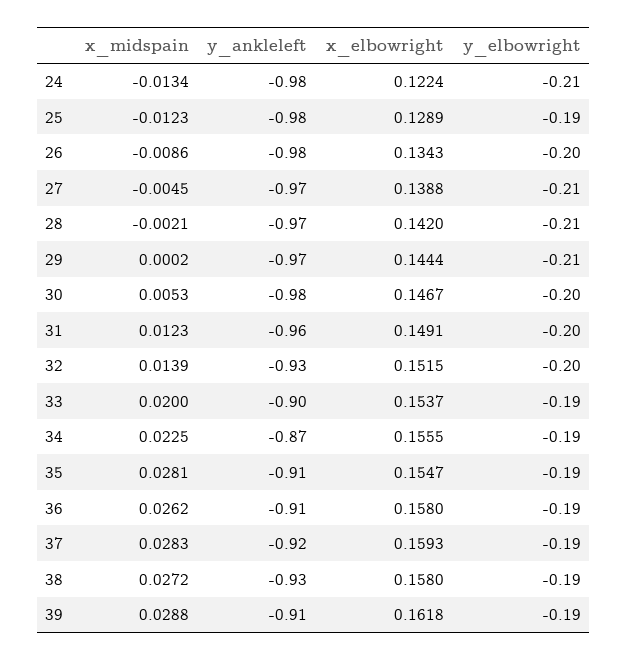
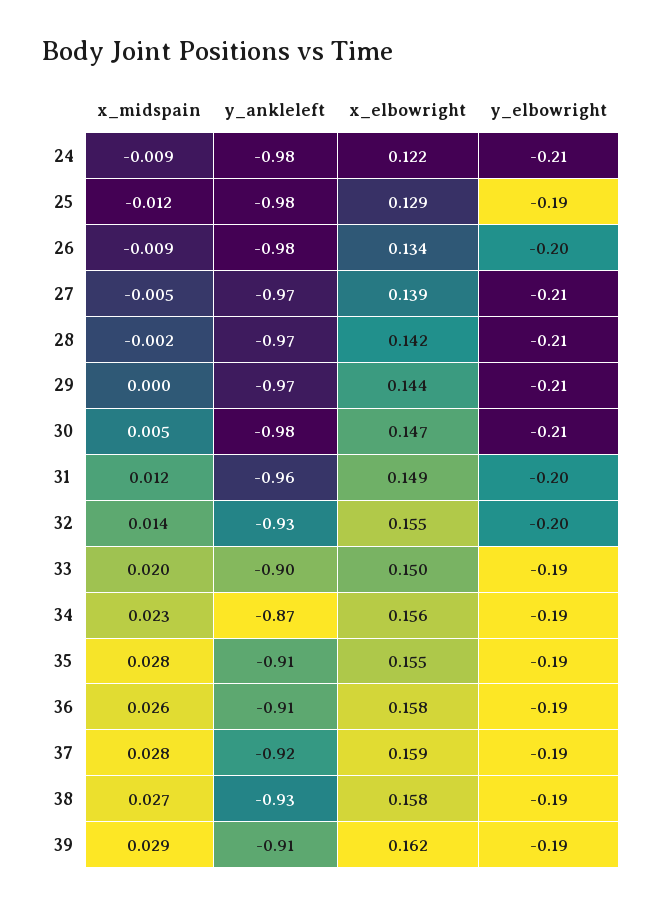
  {
    "x_midspain": {
-     "24": -0.0134,
+     "24": -0.009,
      "25": -0.0123,
      "26": -0.0086,
      "27": -0.0045,
      "28": -0.0021,
      "29": 0.0002,
      "30": 0.0053,
      "31": 0.0123,
      "32": 0.0139,
      "33": 0.02,
      "34": 0.0225,
      "35": 0.0281,
      "36": 0.0262,
      "37": 0.0283,
      "38": 0.0272,
      "39": 0.0288
    },
    "y_ankleleft": {
      "24": -0.98,
      "25": -0.98,
      "26": -0.98,
      "27": -0.97,
      "28": -0.97,
      "29": -0.97,
      "30": -0.98,
      "31": -0.96,
      "32": -0.93,
      "33": -0.9,
      "34": -0.87,
      "35": -0.91,
      "36": -0.91,
      "37": -0.92,
      "38": -0.93,
      "39": -0.91
    },
    "x_elbowright": {
      "24": 0.1224,
      "25": 0.1289,
      "26": 0.1343,
      "27": 0.1388,
      "28": 0.142,
      "29": 0.1444,
      "30": 0.1467,
      "31": 0.1491,
-     "32": 0.1515,
+     "32": 0.155,
-     "33": 0.1537,
+     "33": 0.15,
      "34": 0.1555,
      "35": 0.1547,
      "36": 0.158,
      "37": 0.1593,
      "38": 0.158,
      "39": 0.1618
    },
    "y_elbowright": {
      "24": -0.21,
      "25": -0.19,
      "26": -0.2,
      "27": -0.21,
      "28": -0.21,
      "29": -0.21,
-     "30": -0.2,
+     "30": -0.21,
      "31": -0.2,
      "32": -0.2,
      "33": -0.19,
      "34": -0.19,
      "35": -0.19,
      "36": -0.19,
      "37": -0.19,
      "38": -0.19,
      "39": -0.19
    }
  }

